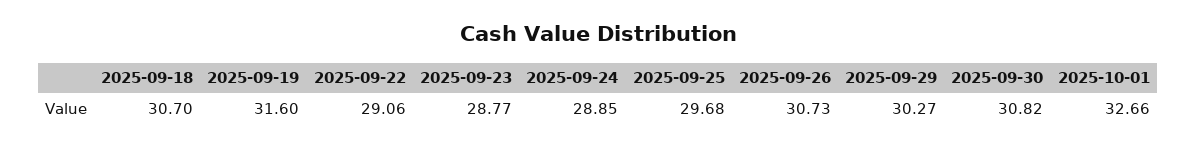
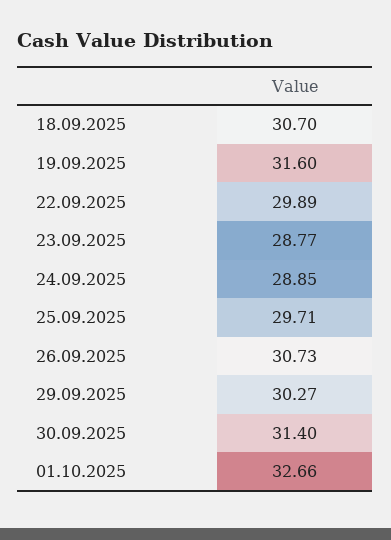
  {
    "2025-09-18": 30.7,
    "2025-09-19": 31.6,
-   "2025-09-22": 29.06,
+   "2025-09-22": 29.89,
    "2025-09-23": 28.77,
    "2025-09-24": 28.85,
-   "2025-09-25": 29.68,
+   "2025-09-25": 29.71,
    "2025-09-26": 30.73,
    "2025-09-29": 30.27,
-   "2025-09-30": 30.82,
+   "2025-09-30": 31.4,
    "2025-10-01": 32.66
  }

